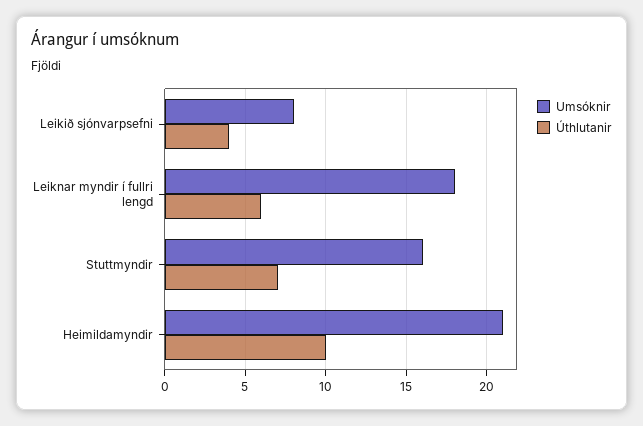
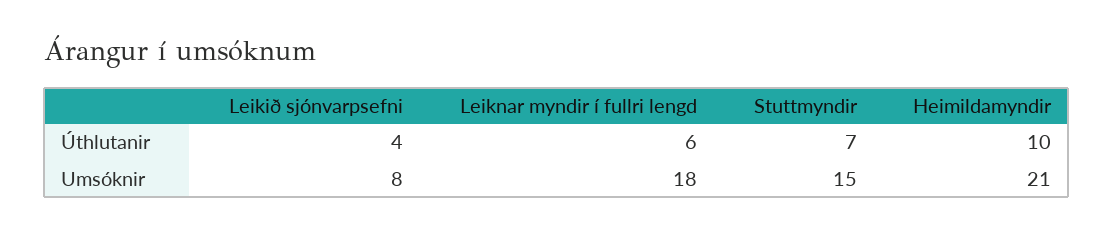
  {
    "Umsóknir": {
      "Leikið sjónvarpsefni": 8,
      "Leiknar myndir í fullri lengd": 18,
-     "Stuttmyndir": 16,
+     "Stuttmyndir": 15,
      "Heimildamyndir": 21
    },
    "Úthlutanir": {
      "Leikið sjónvarpsefni": 4,
      "Leiknar myndir í fullri lengd": 6,
      "Stuttmyndir": 7,
      "Heimildamyndir": 10
    }
  }

